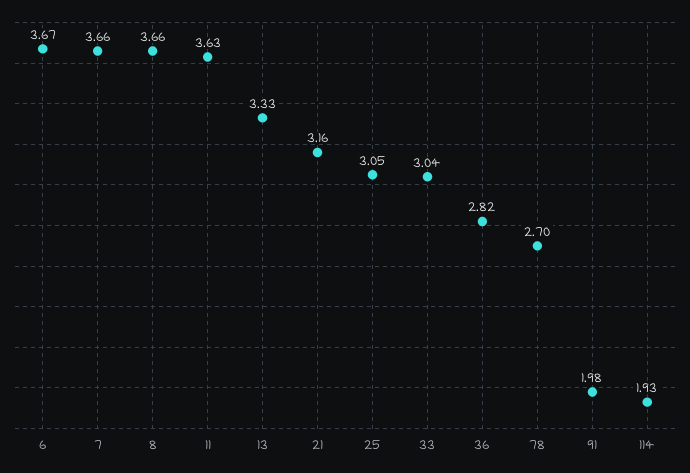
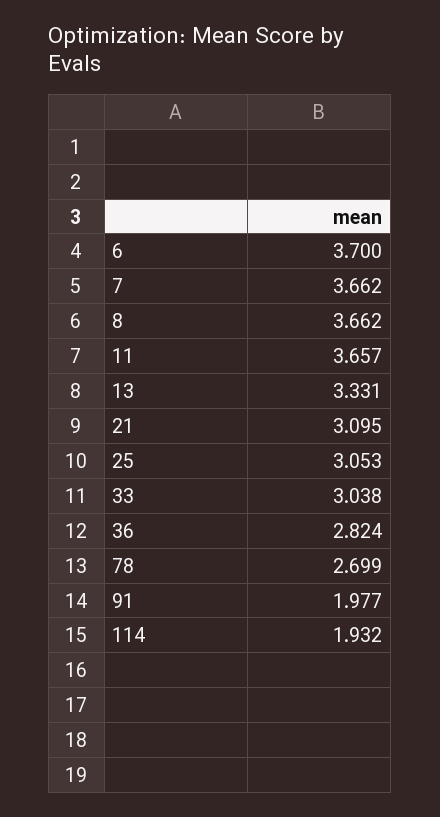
  {
-   "6": 3.67,
+   "6": 3.7,
    "7": 3.662,
    "8": 3.662,
-   "11": 3.63,
+   "11": 3.657,
    "13": 3.331,
-   "21": 3.16,
+   "21": 3.095,
    "25": 3.053,
    "33": 3.038,
    "36": 2.824,
    "78": 2.699,
    "91": 1.977,
    "114": 1.932
  }

